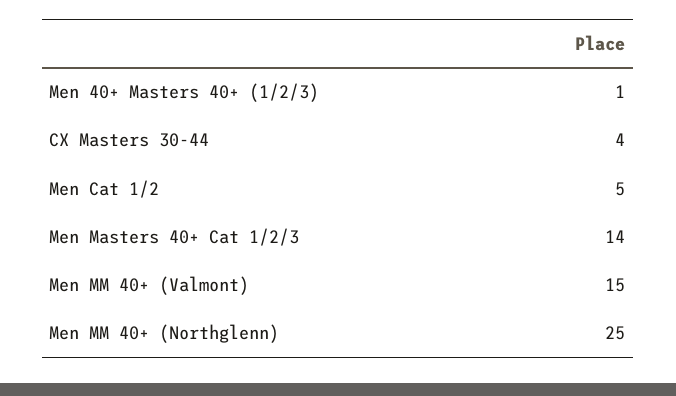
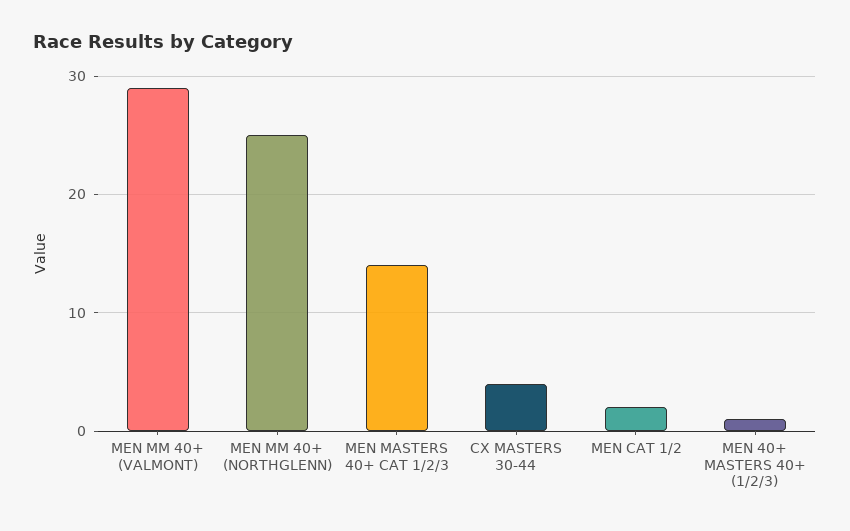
  {
    "Men 40+ Masters 40+ (1/2/3)": 1,
    "CX Masters 30-44": 4,
-   "Men Cat 1/2": 5,
+   "Men Cat 1/2": 2,
    "Men Masters 40+ Cat 1/2/3": 14,
-   "Men MM 40+ (Valmont)": 15,
+   "Men MM 40+ (Valmont)": 29,
    "Men MM 40+ (Northglenn)": 25
  }

